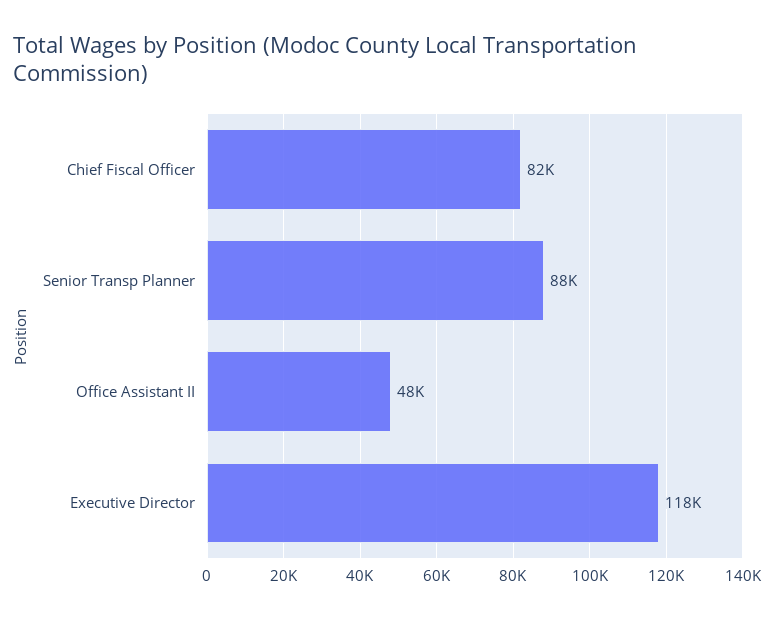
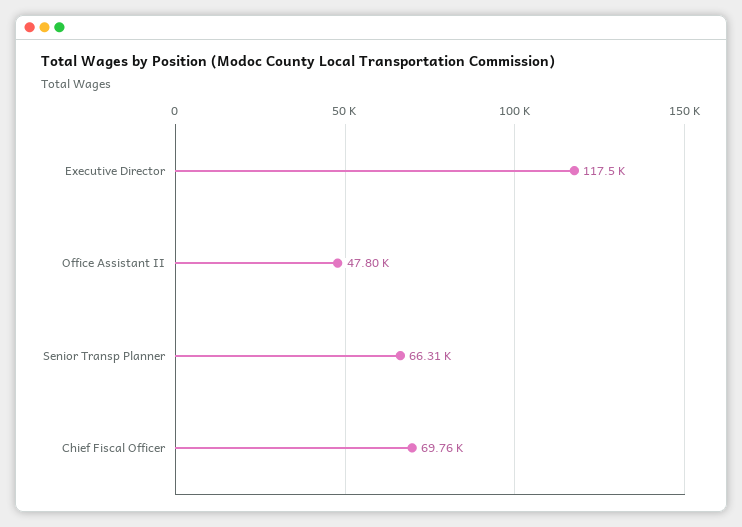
  {
-   "Chief Fiscal Officer": 82000,
+   "Chief Fiscal Officer": 69760,
-   "Senior Transp Planner": 88000,
+   "Senior Transp Planner": 66310,
    "Office Assistant II": 47800,
    "Executive Director": 117500
  }

